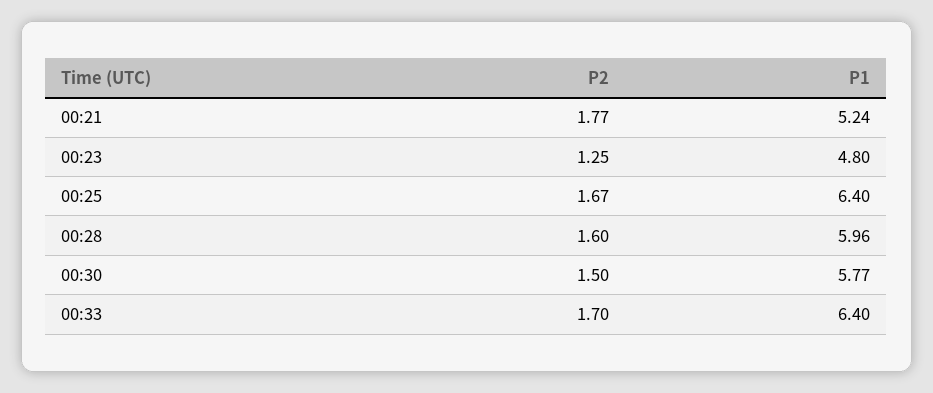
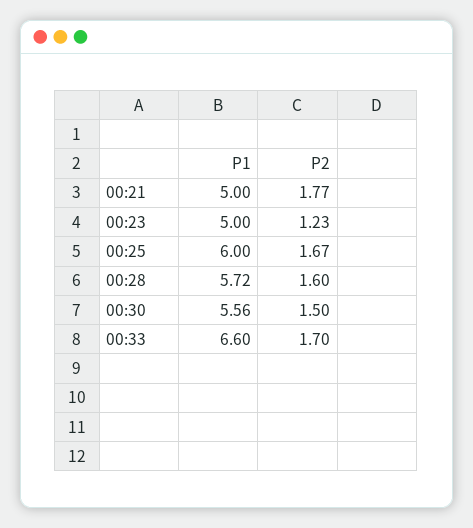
  {
    "P2": {
      "00:21": 1.77,
-     "00:23": 1.25,
+     "00:23": 1.23,
      "00:25": 1.67,
      "00:28": 1.6,
      "00:30": 1.5,
      "00:33": 1.7
    },
    "P1": {
-     "00:21": 5.24,
+     "00:21": 5,
-     "00:23": 4.8,
+     "00:23": 5,
-     "00:25": 6.4,
+     "00:25": 6,
-     "00:28": 5.96,
+     "00:28": 5.72,
-     "00:30": 5.77,
+     "00:30": 5.56,
-     "00:33": 6.4
+     "00:33": 6.6
    }
  }

